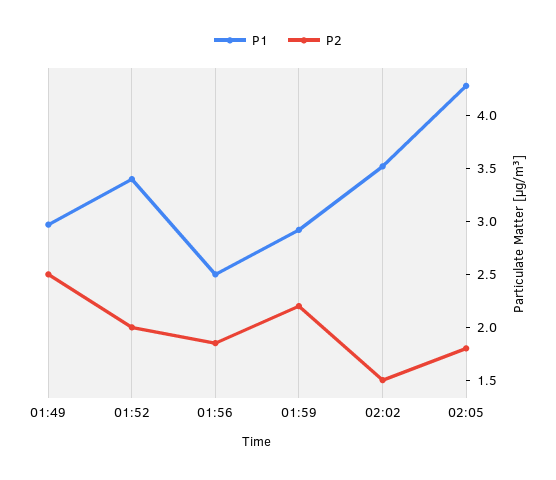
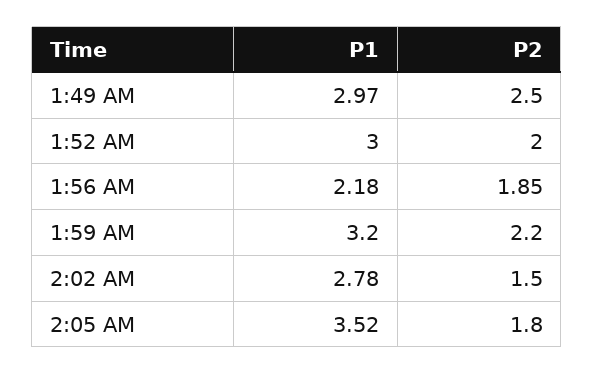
  {
    "P1": {
      "01:49": 2.97,
-     "01:52": 3.4,
+     "01:52": 3,
-     "01:56": 2.5,
+     "01:56": 2.18,
-     "01:59": 2.9,
+     "01:59": 3.2,
-     "02:02": 3.5,
+     "02:02": 2.78,
-     "02:05": 4.3
+     "02:05": 3.52
    },
    "P2": {
      "01:49": 2.5,
      "01:52": 2,
      "01:56": 1.85,
      "01:59": 2.2,
      "02:02": 1.5,
      "02:05": 1.8
    }
  }

